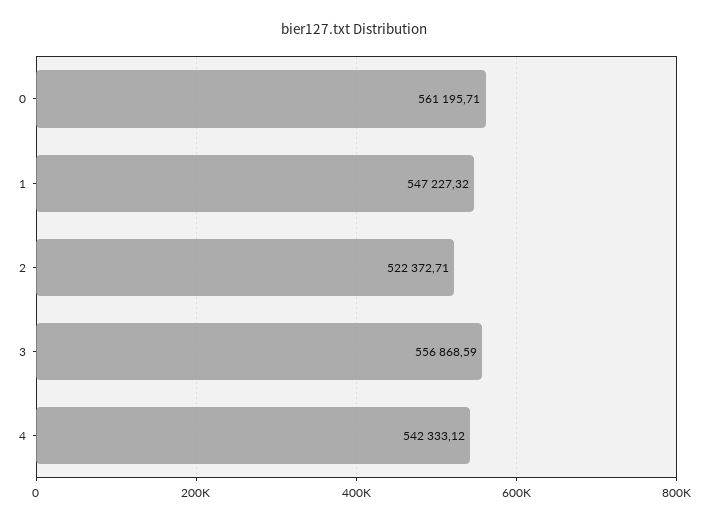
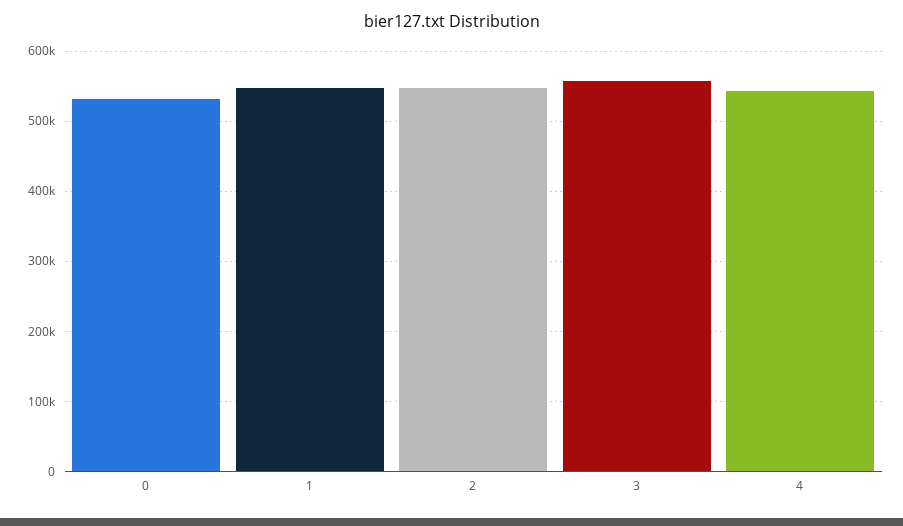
  {
-   "0": 561195.71,
+   "0": 530000,
    "1": 547227.32,
-   "2": 522372.71,
+   "2": 550000,
    "3": 556868.59,
    "4": 542333.12
  }

